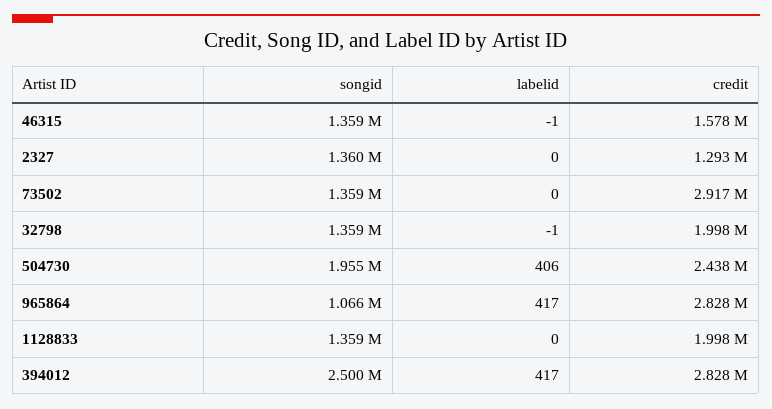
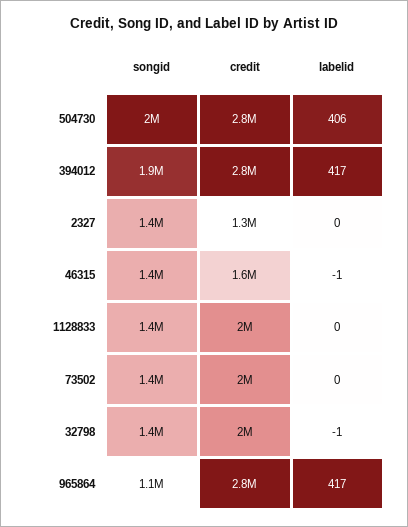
  {
    "songid": {
      "46315": 1359000,
      "2327": 1360000,
      "73502": 1359000,
      "32798": 1359000,
      "504730": 1955000,
      "965864": 1066000,
      "1128833": 1359000,
-     "394012": 2500000
+     "394012": 1900000
    },
    "labelid": {
      "46315": -1,
      "2327": 0,
      "73502": 0,
      "32798": -1,
      "504730": 406,
      "965864": 417,
      "1128833": 0,
      "394012": 417
    },
    "credit": {
      "46315": 1578000,
      "2327": 1293000,
-     "73502": 2917000,
+     "73502": 2000000,
      "32798": 1998000,
-     "504730": 2438000,
+     "504730": 2800000,
      "965864": 2828000,
      "1128833": 1998000,
      "394012": 2828000
    }
  }

